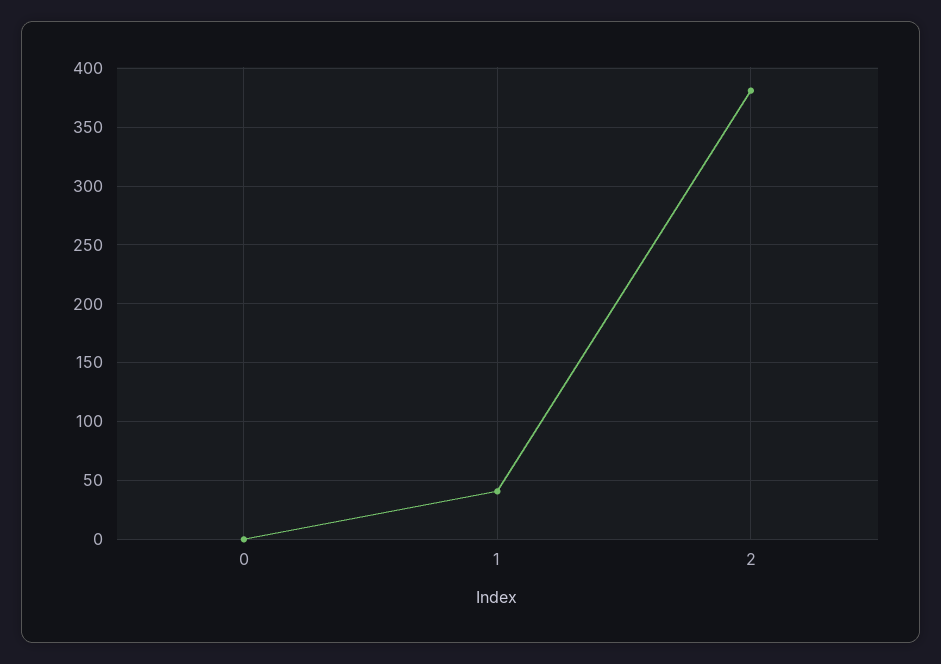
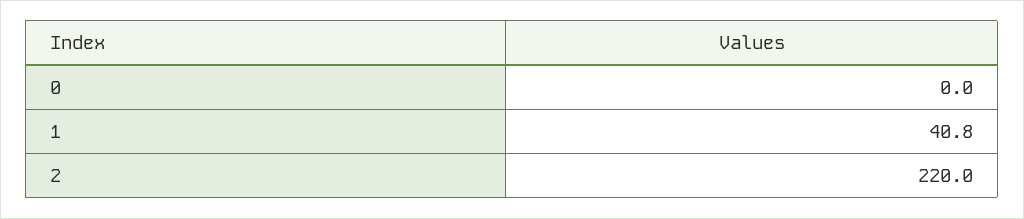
  {
    "0": 0,
    "1": 40.8,
-   "2": 380
+   "2": 220
  }

